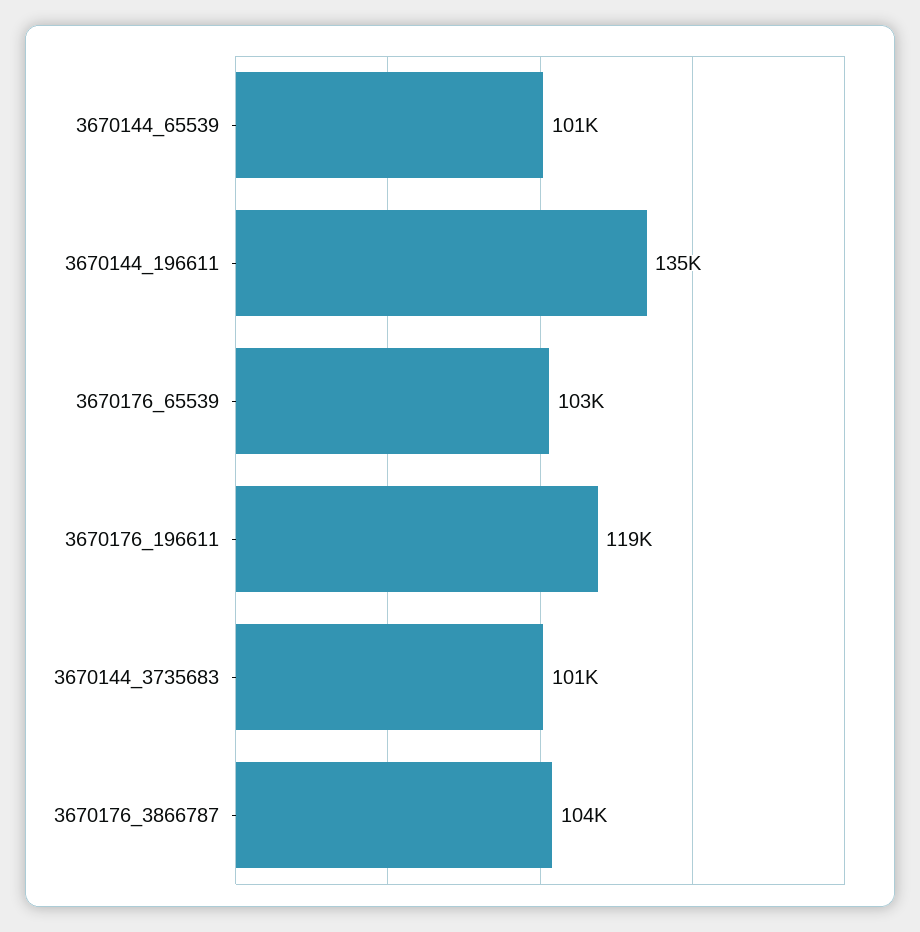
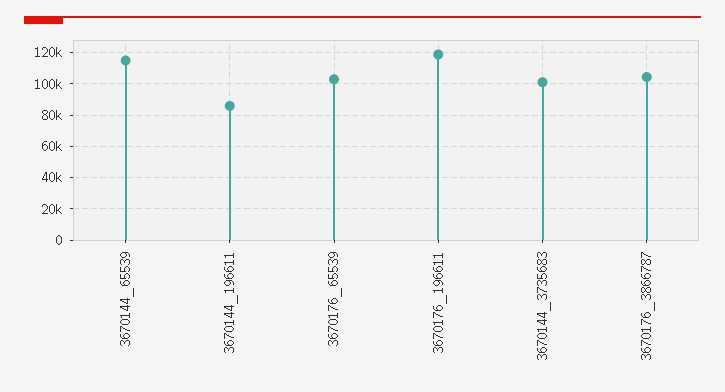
  {
-   "3670144_65539": 101000,
+   "3670144_65539": 115000,
-   "3670144_196611": 135000,
+   "3670144_196611": 85000,
    "3670176_65539": 103000,
    "3670176_196611": 119000,
    "3670144_3735683": 101000,
    "3670176_3866787": 104000
  }

